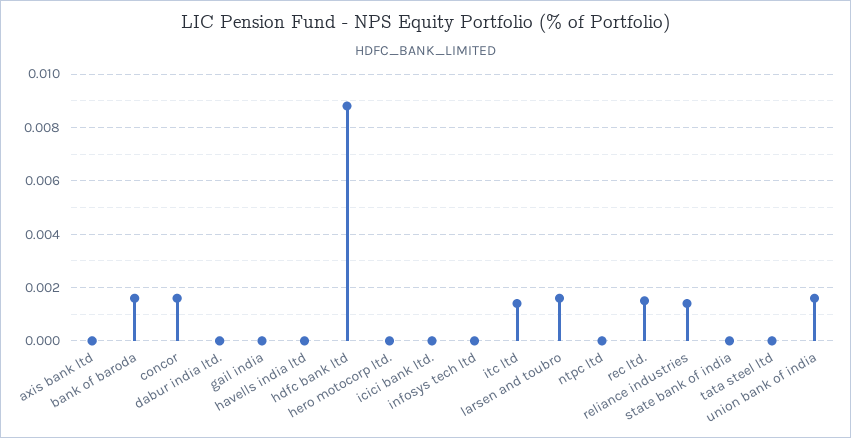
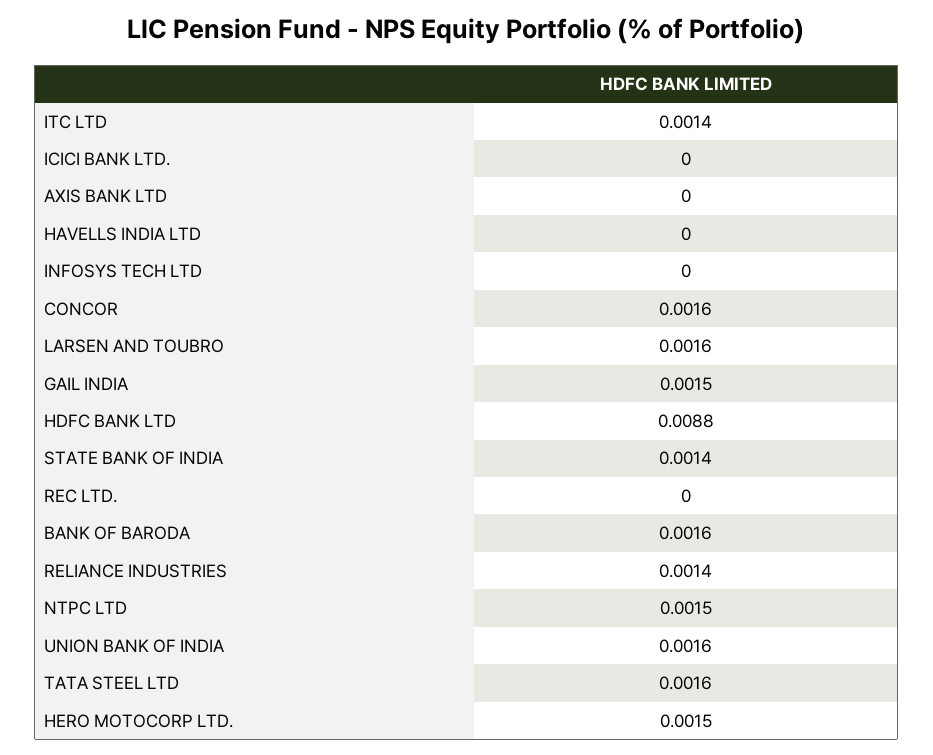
  {
    "axis bank ltd": 0,
    "bank of baroda": 0.0016,
    "concor": 0.0016,
-   "dabur india ltd.": 0,
-   "gail india": 0,
+   "gail india": 0.0015,
    "havells india ltd": 0,
    "hdfc bank ltd": 0.0088,
-   "hero motocorp ltd.": 0,
+   "hero motocorp ltd.": 0.0015,
    "icici bank ltd.": 0,
    "infosys tech ltd": 0,
    "itc ltd": 0.0014,
    "larsen and toubro": 0.0016,
-   "ntpc ltd": 0,
+   "ntpc ltd": 0.0015,
-   "rec ltd.": 0.0015,
+   "rec ltd.": 0,
    "reliance industries": 0.0014,
-   "state bank of india": 0,
+   "state bank of india": 0.0014,
-   "tata steel ltd": 0,
+   "tata steel ltd": 0.0016,
    "union bank of india": 0.0016
  }

